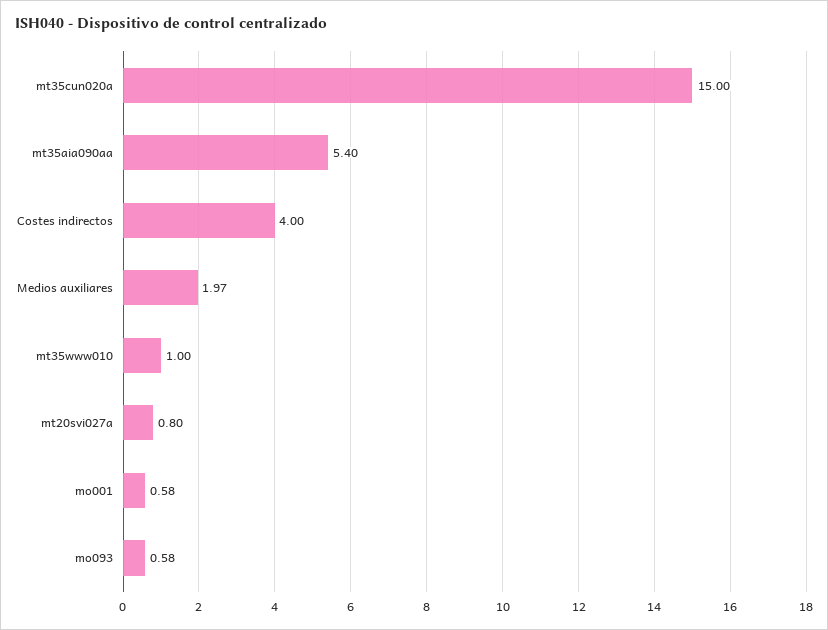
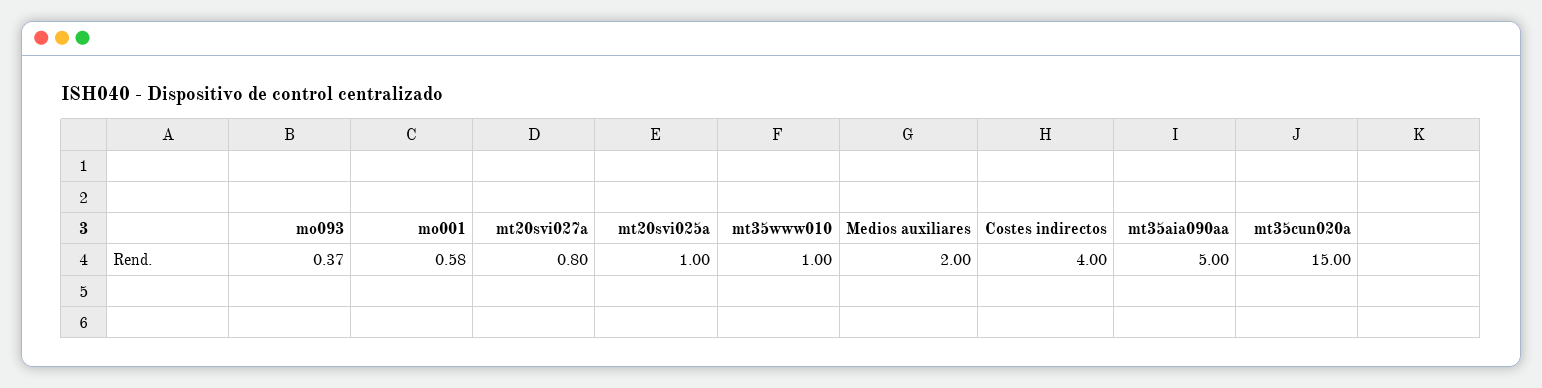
  {
    "mt35cun020a": 15,
-   "mt35aia090aa": 5.4,
+   "mt35aia090aa": 5,
    "Costes indirectos": 4,
-   "Medios auxiliares": 1.97,
+   "Medios auxiliares": 2,
    "mt35www010": 1,
    "mt20svi027a": 0.8,
    "mo001": 0.58,
-   "mo093": 0.58
+   "mo093": 0.37,
+   "mt20svi025a": 1
  }

